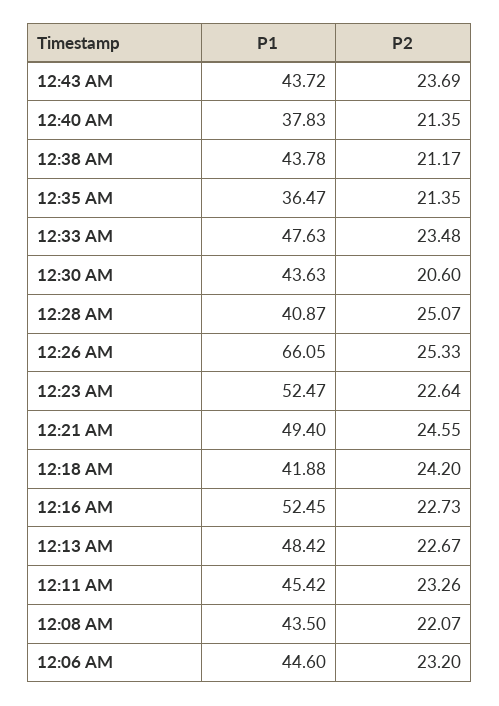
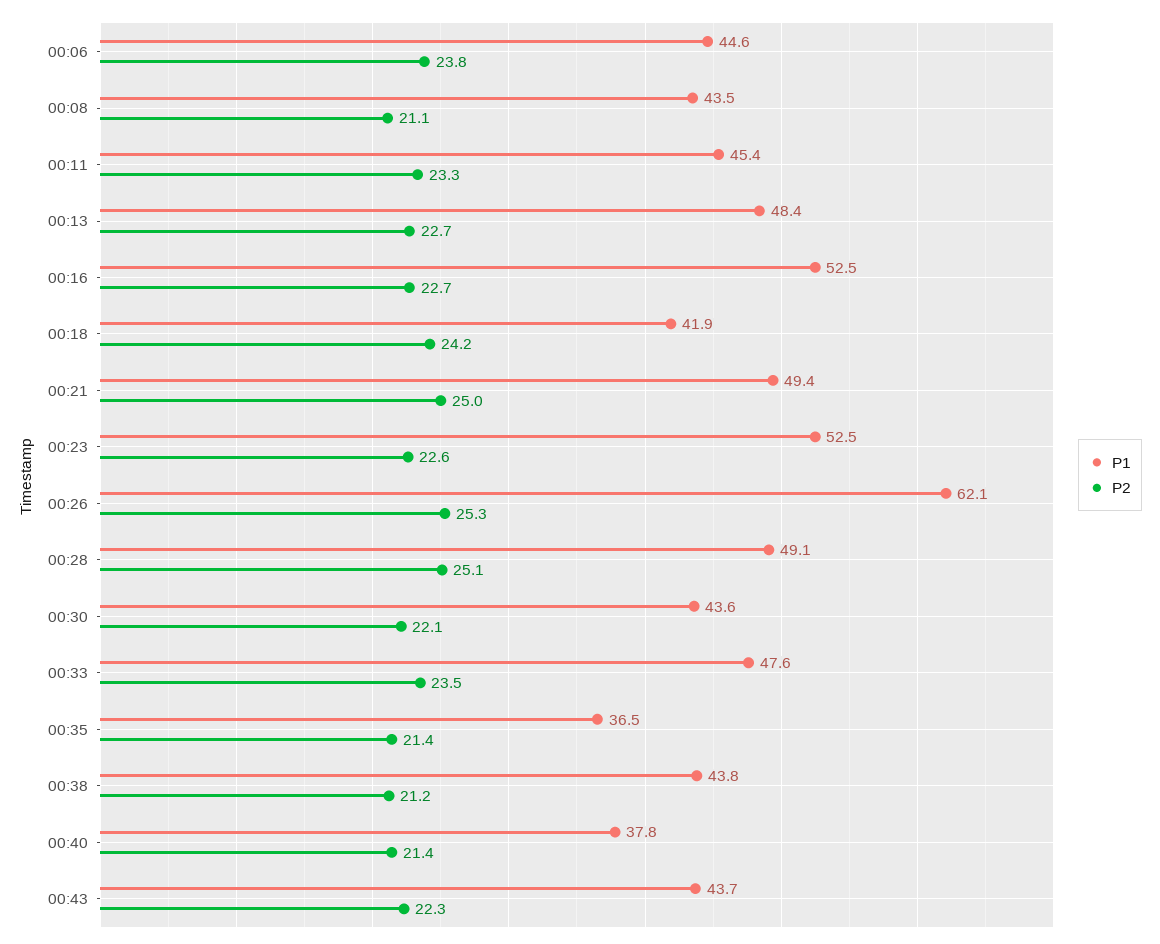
  {
    "P1": {
      "12:43 AM": 43.72,
      "12:40 AM": 37.83,
      "12:38 AM": 43.78,
      "12:35 AM": 36.47,
      "12:33 AM": 47.63,
      "12:30 AM": 43.63,
-     "12:28 AM": 40.87,
+     "12:28 AM": 49.1,
-     "12:26 AM": 66.05,
+     "12:26 AM": 62.1,
      "12:23 AM": 52.47,
      "12:21 AM": 49.4,
      "12:18 AM": 41.88,
      "12:16 AM": 52.45,
      "12:13 AM": 48.42,
      "12:11 AM": 45.42,
      "12:08 AM": 43.5,
      "12:06 AM": 44.6
    },
    "P2": {
-     "12:43 AM": 23.69,
+     "12:43 AM": 22.3,
      "12:40 AM": 21.35,
      "12:38 AM": 21.17,
      "12:35 AM": 21.35,
      "12:33 AM": 23.48,
-     "12:30 AM": 20.6,
+     "12:30 AM": 22.1,
      "12:28 AM": 25.07,
      "12:26 AM": 25.33,
      "12:23 AM": 22.64,
-     "12:21 AM": 24.55,
+     "12:21 AM": 25,
      "12:18 AM": 24.2,
      "12:16 AM": 22.73,
      "12:13 AM": 22.67,
      "12:11 AM": 23.26,
-     "12:08 AM": 22.07,
+     "12:08 AM": 21.1,
-     "12:06 AM": 23.2
+     "12:06 AM": 23.8
    }
  }

